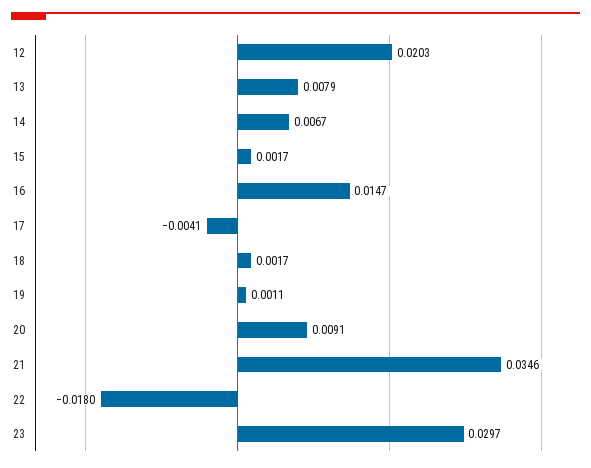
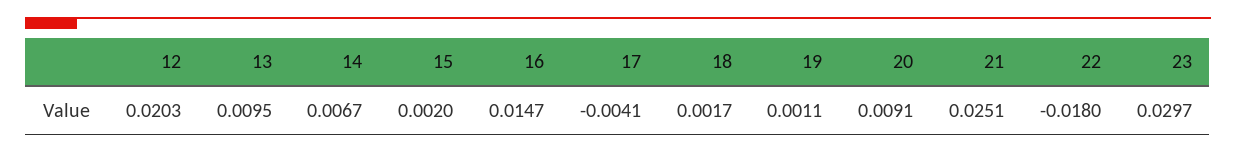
  {
    "12": 0.0203,
-   "13": 0.0079,
+   "13": 0.0095,
    "14": 0.0067,
-   "15": 0.0017,
+   "15": 0.002,
    "16": 0.0147,
    "17": -0.0041,
    "18": 0.0017,
    "19": 0.0011,
    "20": 0.0091,
-   "21": 0.0346,
+   "21": 0.0251,
    "22": -0.018,
    "23": 0.0297
  }

